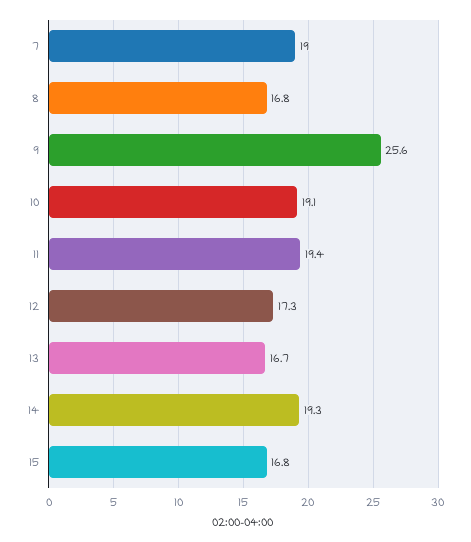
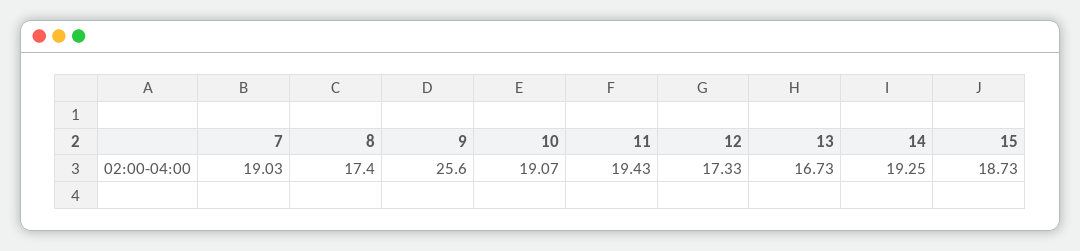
  {
    "7": 19.03,
-   "8": 16.8,
+   "8": 17.4,
    "9": 25.6,
    "10": 19.07,
    "11": 19.43,
    "12": 17.33,
    "13": 16.73,
    "14": 19.25,
-   "15": 16.8
+   "15": 18.73
  }

